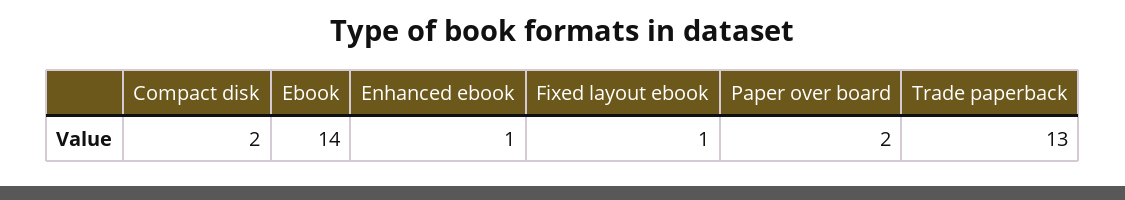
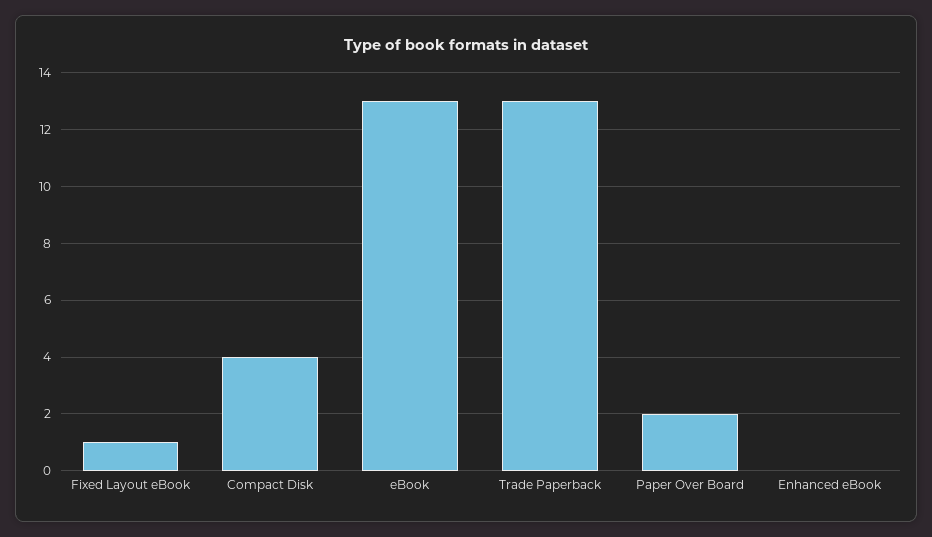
  {
-   "Compact disk": 2,
+   "Compact disk": 4,
-   "Ebook": 14,
+   "Ebook": 13,
-   "Enhanced ebook": 1,
+   "Enhanced ebook": 0,
    "Fixed layout ebook": 1,
    "Paper over board": 2,
    "Trade paperback": 13
  }

